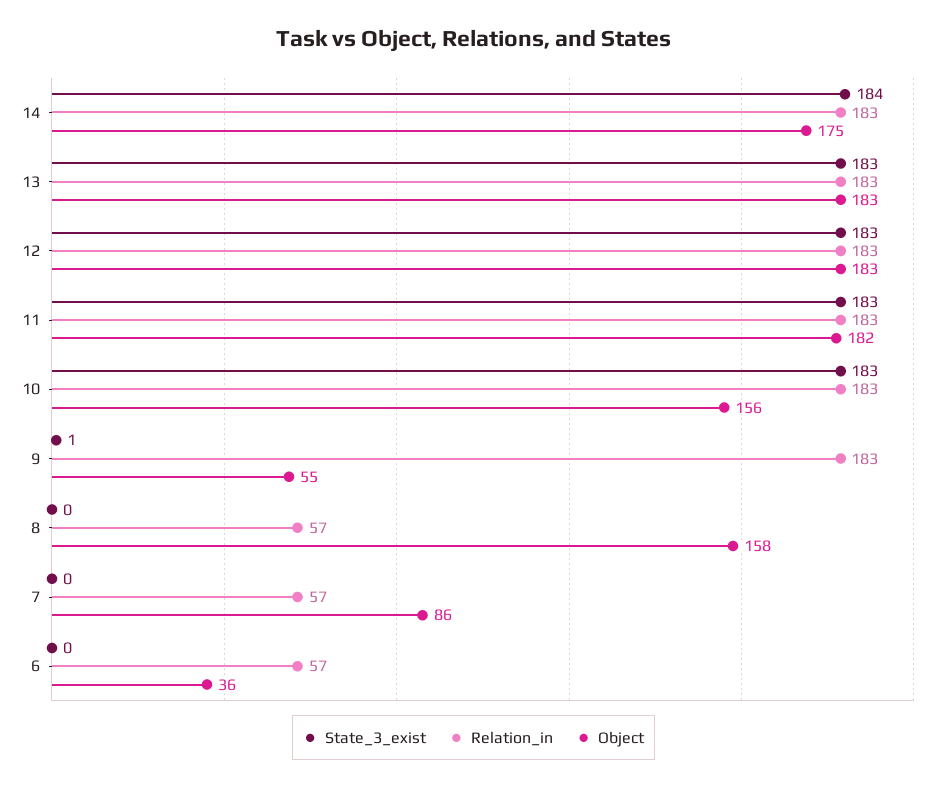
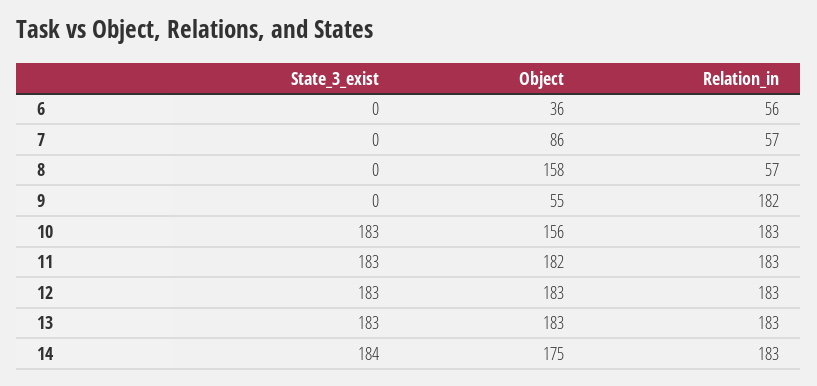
  {
    "State_3_exist": {
      "14": 184,
      "13": 183,
      "12": 183,
      "11": 183,
      "10": 183,
-     "9": 1,
+     "9": 0,
      "8": 0,
      "7": 0,
      "6": 0
    },
    "Relation_in": {
      "14": 183,
      "13": 183,
      "12": 183,
      "11": 183,
      "10": 183,
-     "9": 183,
+     "9": 182,
      "8": 57,
      "7": 57,
-     "6": 57
+     "6": 56
    },
    "Object": {
      "14": 175,
      "13": 183,
      "12": 183,
      "11": 182,
      "10": 156,
      "9": 55,
      "8": 158,
      "7": 86,
      "6": 36
    }
  }

